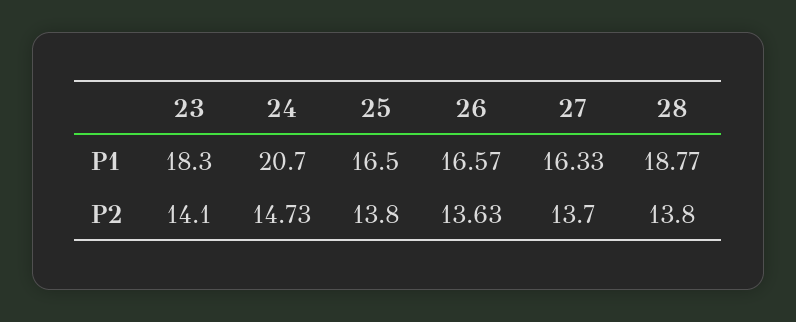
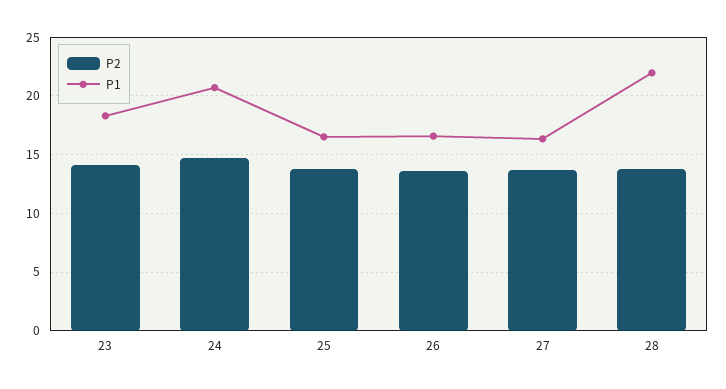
  {
    "P1": {
      "23": 18.3,
      "24": 20.7,
      "25": 16.5,
      "26": 16.57,
      "27": 16.33,
-     "28": 18.77
+     "28": 22
    },
    "P2": {
      "23": 14.1,
      "24": 14.73,
      "25": 13.8,
      "26": 13.63,
      "27": 13.7,
      "28": 13.8
    }
  }

